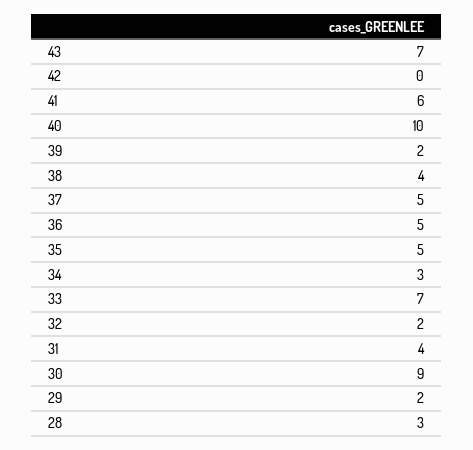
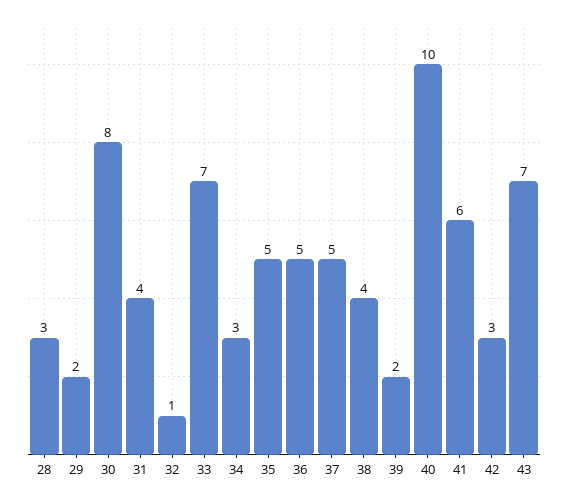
  {
    "43": 7,
-   "42": 0,
+   "42": 3,
    "41": 6,
    "40": 10,
    "39": 2,
    "38": 4,
    "37": 5,
    "36": 5,
    "35": 5,
    "34": 3,
    "33": 7,
-   "32": 2,
+   "32": 1,
    "31": 4,
-   "30": 9,
+   "30": 8,
    "29": 2,
    "28": 3
  }

